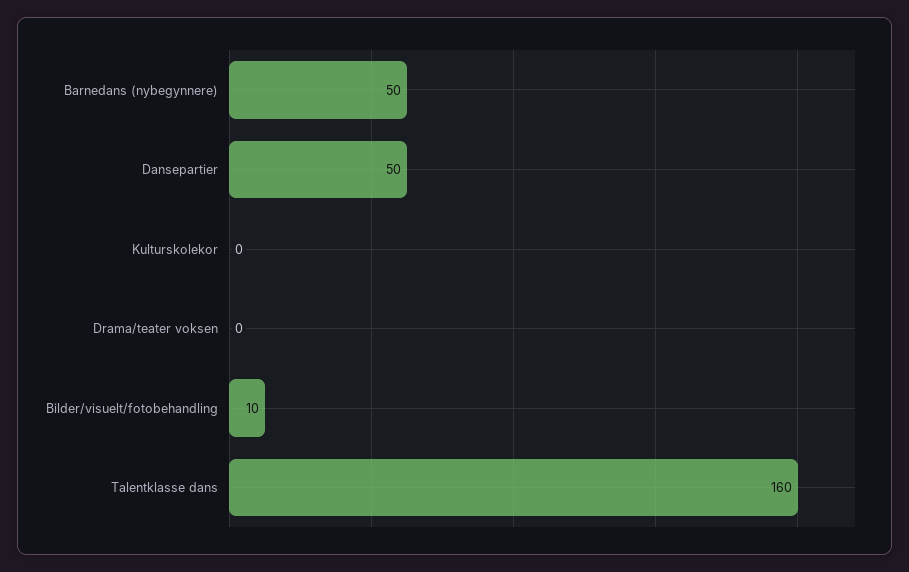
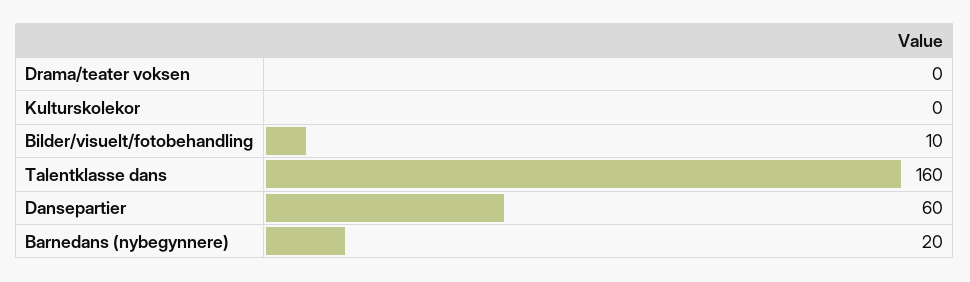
  {
-   "Barnedans (nybegynnere)": 50,
+   "Barnedans (nybegynnere)": 20,
-   "Dansepartier": 50,
+   "Dansepartier": 60,
    "Kulturskolekor": 0,
    "Drama/teater voksen": 0,
    "Bilder/visuelt/fotobehandling": 10,
    "Talentklasse dans": 160
  }

